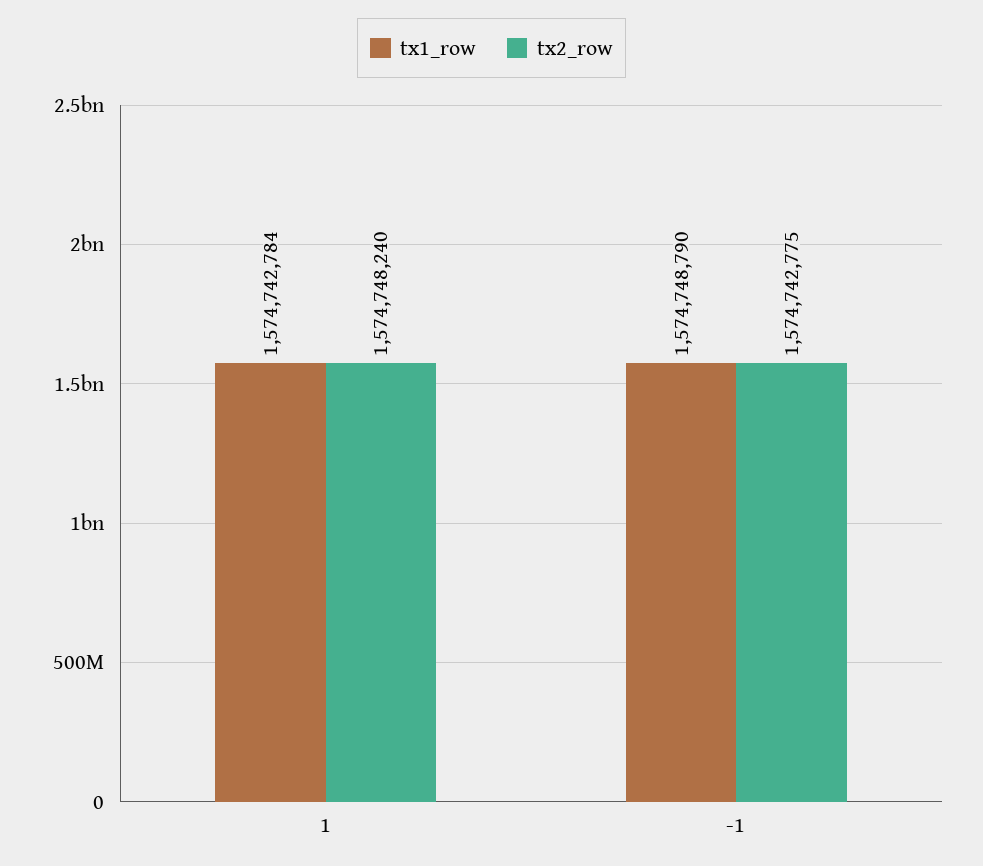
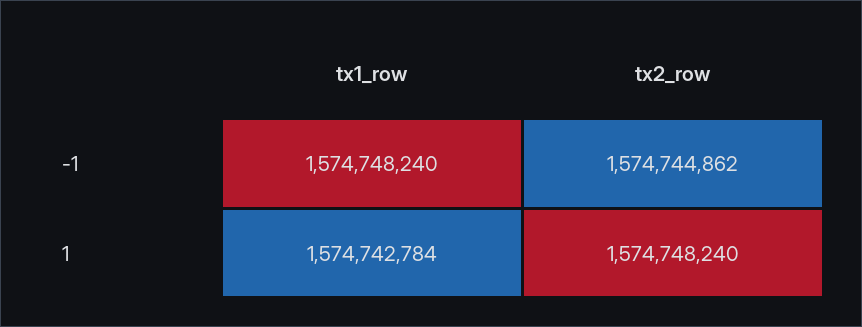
  {
    "tx1_row": {
      "1": 1574742784,
-     "-1": 1574748790
+     "-1": 1574748240
    },
    "tx2_row": {
      "1": 1574748240,
-     "-1": 1574742775
+     "-1": 1574744862
    }
  }

